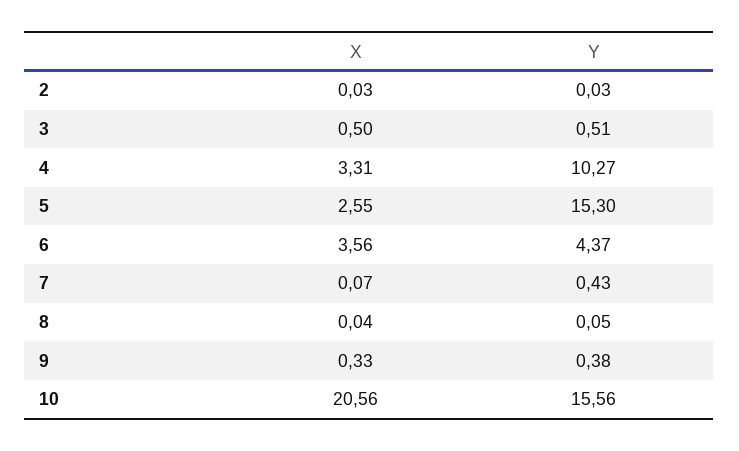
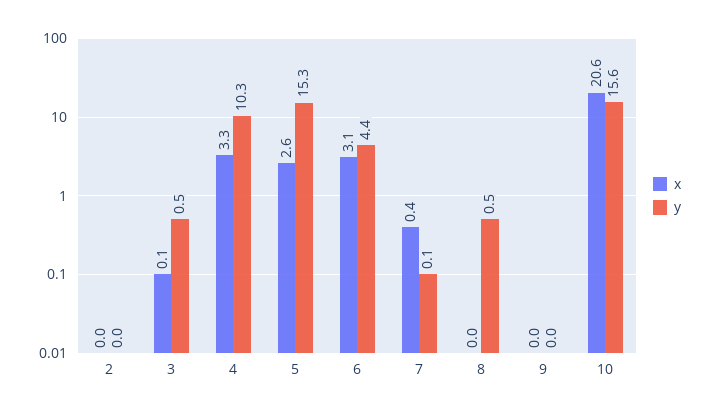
  {
    "X": {
      "2": 0.03,
-     "3": 0.5,
+     "3": 0.1,
      "4": 3.31,
      "5": 2.55,
-     "6": 3.56,
+     "6": 3.1,
-     "7": 0.07,
+     "7": 0.4,
      "8": 0.04,
-     "9": 0.33,
+     "9": 0,
      "10": 20.56
    },
    "Y": {
      "2": 0.03,
      "3": 0.51,
      "4": 10.27,
      "5": 15.3,
      "6": 4.37,
-     "7": 0.43,
+     "7": 0.1,
-     "8": 0.05,
+     "8": 0.5,
-     "9": 0.38,
+     "9": 0,
      "10": 15.56
    }
  }

